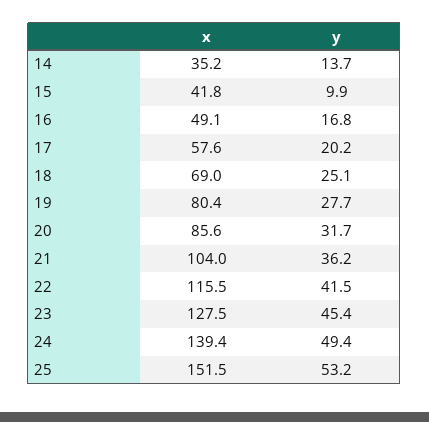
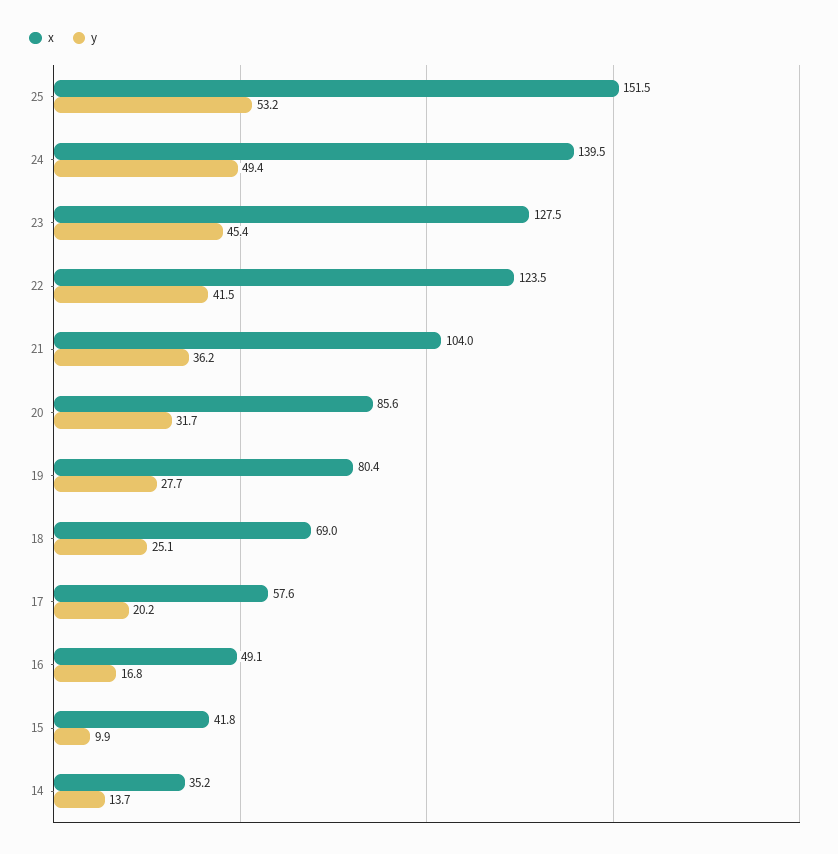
  {
    "x": {
      "14": 35.2,
      "15": 41.8,
      "16": 49.1,
      "17": 57.6,
      "18": 69,
      "19": 80.4,
      "20": 85.6,
      "21": 104,
-     "22": 115.5,
+     "22": 123.5,
      "23": 127.5,
-     "24": 139.4,
+     "24": 139.5,
      "25": 151.5
    },
    "y": {
      "14": 13.7,
      "15": 9.9,
      "16": 16.8,
      "17": 20.2,
      "18": 25.1,
      "19": 27.7,
      "20": 31.7,
      "21": 36.2,
      "22": 41.5,
      "23": 45.4,
      "24": 49.4,
      "25": 53.2
    }
  }

